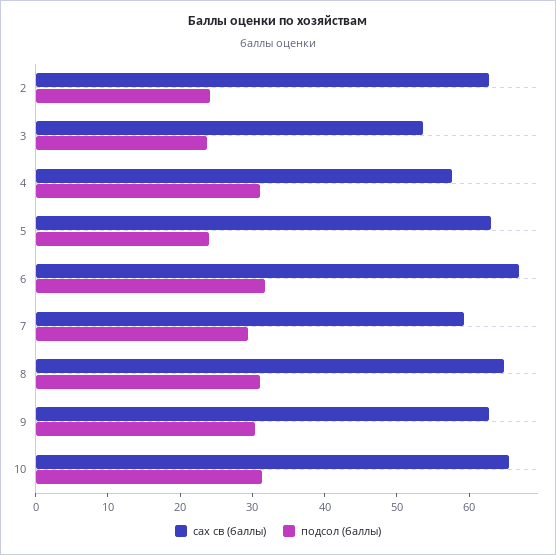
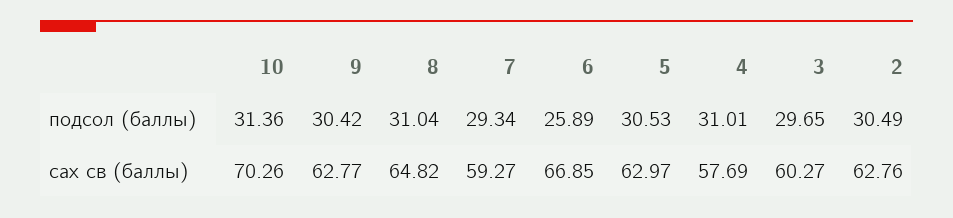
  {
    "сах св (баллы)": {
      "2": 62.76,
-     "3": 54,
+     "3": 60.27,
      "4": 57.69,
      "5": 62.97,
      "6": 66.85,
      "7": 59.27,
      "8": 64.82,
      "9": 62.77,
-     "10": 66
+     "10": 70.26
    },
    "подсол (баллы)": {
-     "2": 24,
+     "2": 30.49,
-     "3": 24,
+     "3": 29.65,
      "4": 31.01,
-     "5": 24,
+     "5": 30.53,
-     "6": 32,
+     "6": 25.89,
      "7": 29.34,
      "8": 31.04,
      "9": 30.42,
      "10": 31.36
    }
  }

